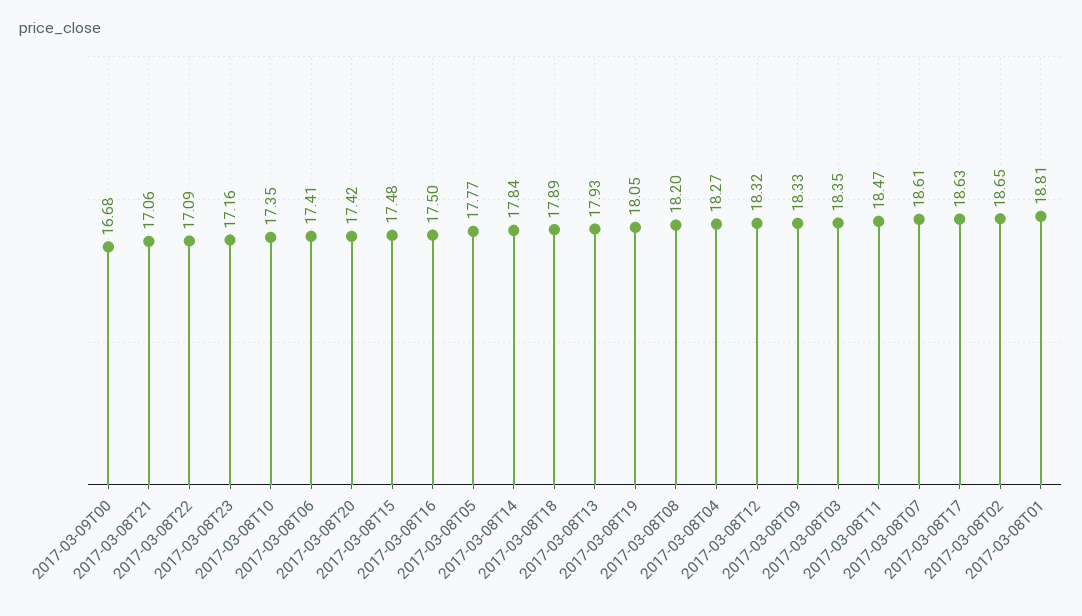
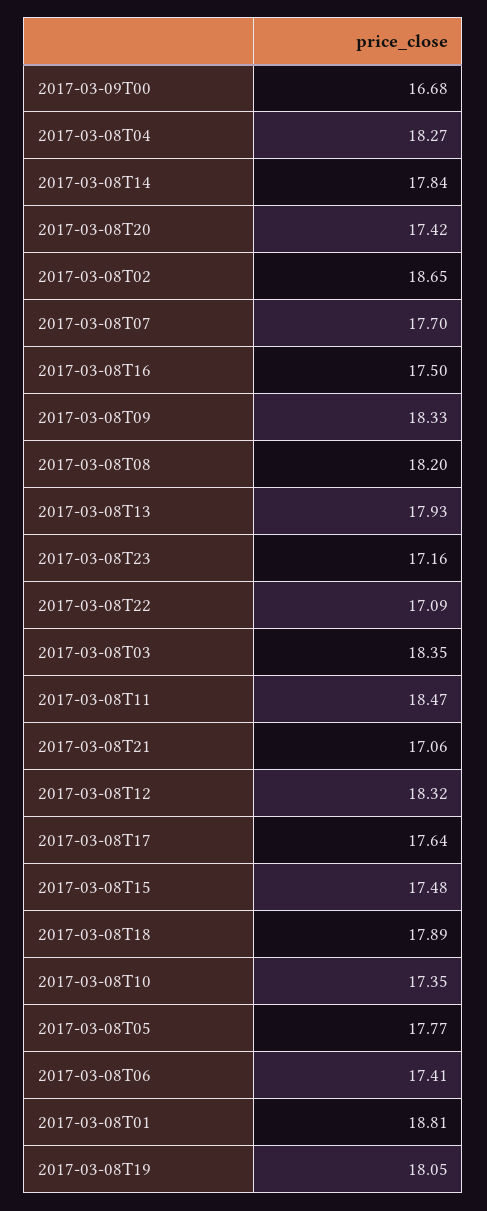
  {
    "2017-03-09T00": 16.68,
    "2017-03-08T21": 17.06,
    "2017-03-08T22": 17.09,
    "2017-03-08T23": 17.16,
    "2017-03-08T10": 17.35,
    "2017-03-08T06": 17.41,
    "2017-03-08T20": 17.42,
    "2017-03-08T15": 17.48,
    "2017-03-08T16": 17.5,
    "2017-03-08T05": 17.77,
    "2017-03-08T14": 17.84,
    "2017-03-08T18": 17.89,
    "2017-03-08T13": 17.93,
    "2017-03-08T19": 18.05,
    "2017-03-08T08": 18.2,
    "2017-03-08T04": 18.27,
    "2017-03-08T12": 18.32,
    "2017-03-08T09": 18.33,
    "2017-03-08T03": 18.35,
    "2017-03-08T11": 18.47,
-   "2017-03-08T07": 18.61,
+   "2017-03-08T07": 17.7,
-   "2017-03-08T17": 18.63,
+   "2017-03-08T17": 17.64,
    "2017-03-08T02": 18.65,
    "2017-03-08T01": 18.81
  }

